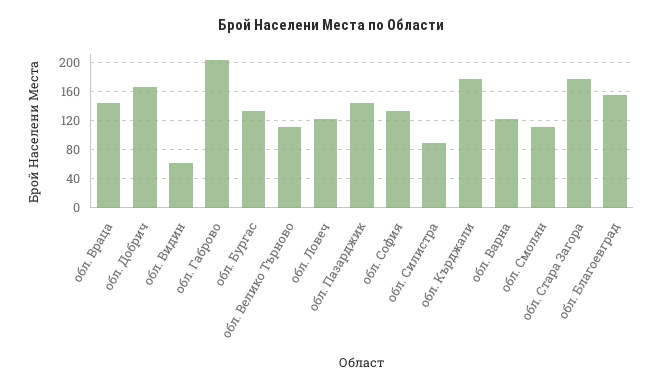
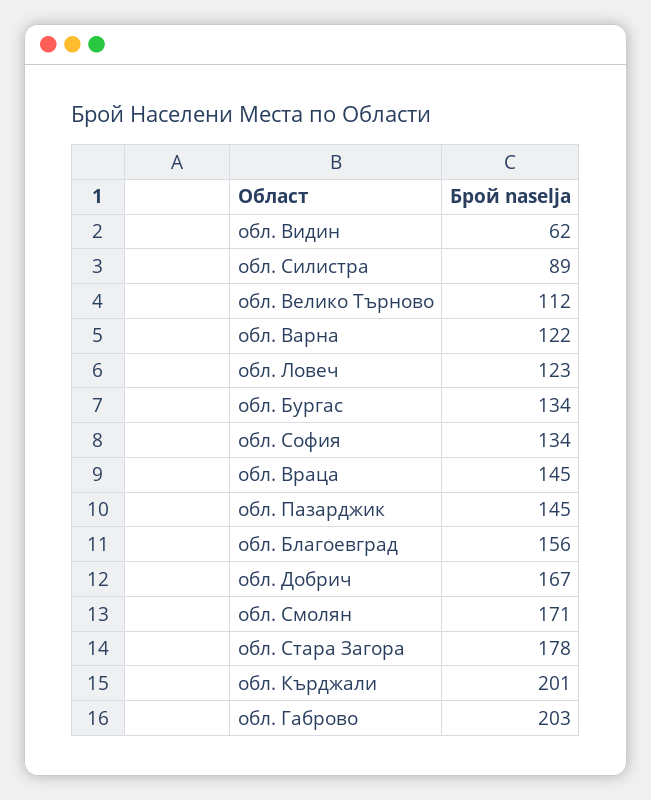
  {
    "обл. Враца": 145,
    "обл. Добрич": 167,
    "обл. Видин": 62,
    "обл. Габрово": 203,
    "обл. Бургас": 134,
    "обл. Велико Търново": 112,
    "обл. Ловеч": 123,
    "обл. Пазарджик": 145,
    "обл. София": 134,
    "обл. Силистра": 89,
-   "обл. Кърджали": 180,
+   "обл. Кърджали": 201,
    "обл. Варна": 122,
-   "обл. Смолян": 110,
+   "обл. Смолян": 171,
    "обл. Стара Загора": 178,
    "обл. Благоевград": 156
  }

